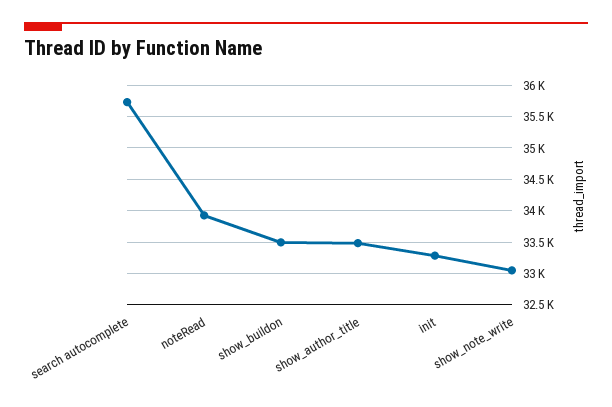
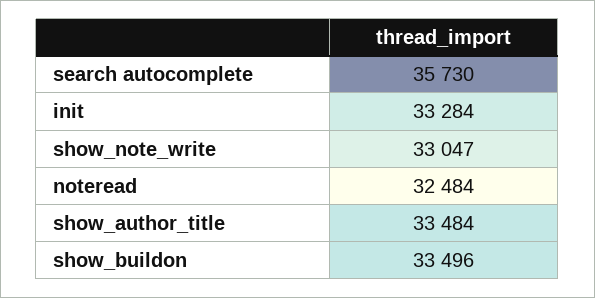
  {
    "search autocomplete": 35730,
-   "noteRead": 33900,
+   "noteRead": 32484,
    "show_buildon": 33496,
    "show_author_title": 33484,
    "init": 33284,
    "show_note_write": 33047
  }

